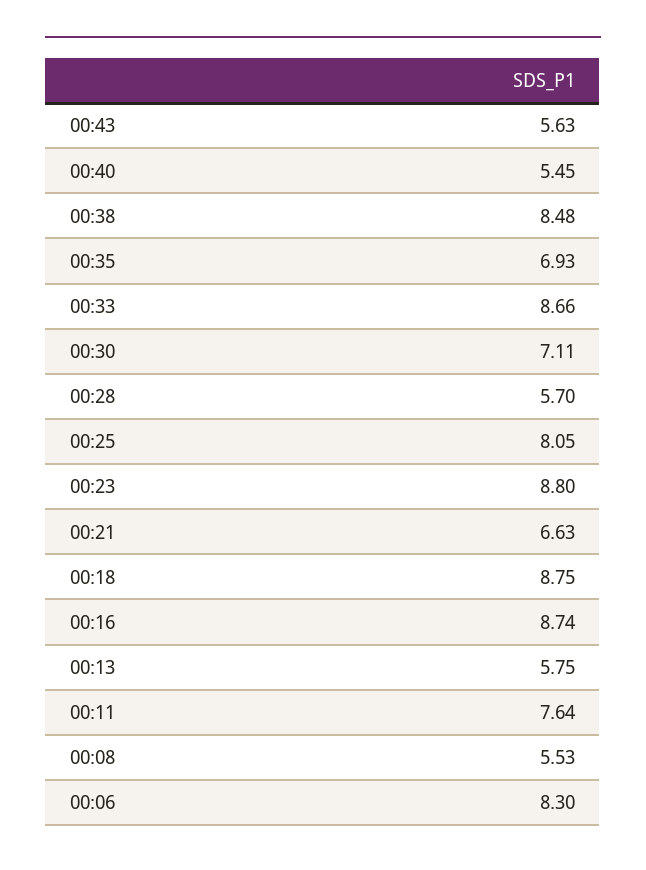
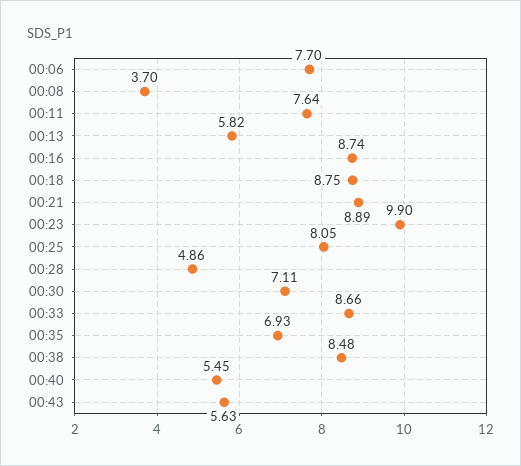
  {
    "00:43": 5.63,
    "00:40": 5.45,
    "00:38": 8.48,
    "00:35": 6.93,
    "00:33": 8.66,
    "00:30": 7.11,
-   "00:28": 5.7,
+   "00:28": 4.86,
    "00:25": 8.05,
-   "00:23": 8.8,
+   "00:23": 9.9,
-   "00:21": 6.63,
+   "00:21": 8.89,
    "00:18": 8.75,
    "00:16": 8.74,
-   "00:13": 5.75,
+   "00:13": 5.82,
    "00:11": 7.64,
-   "00:08": 5.53,
+   "00:08": 3.7,
-   "00:06": 8.3
+   "00:06": 7.7
  }

